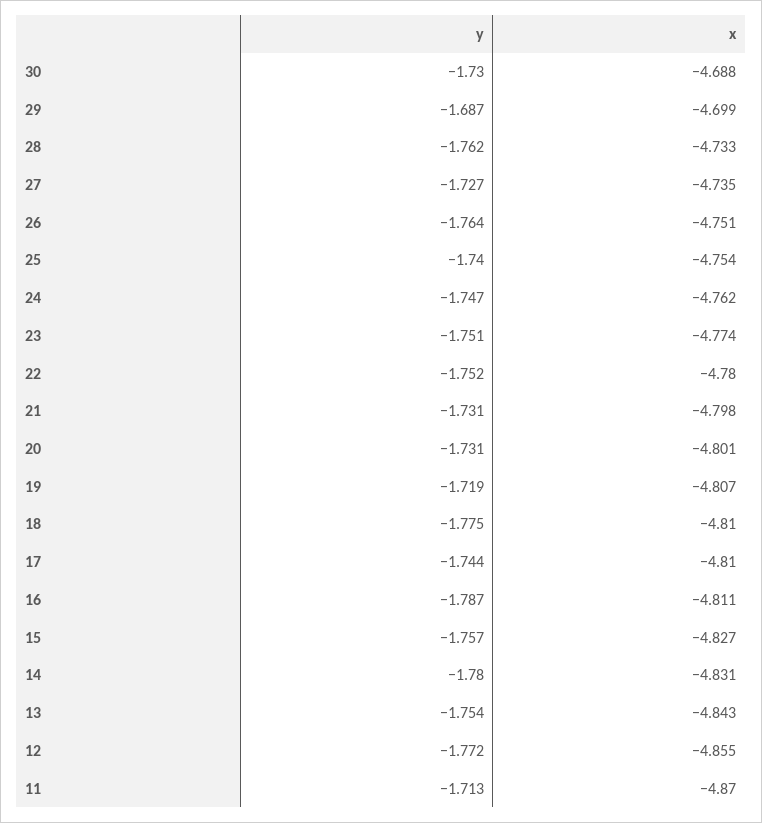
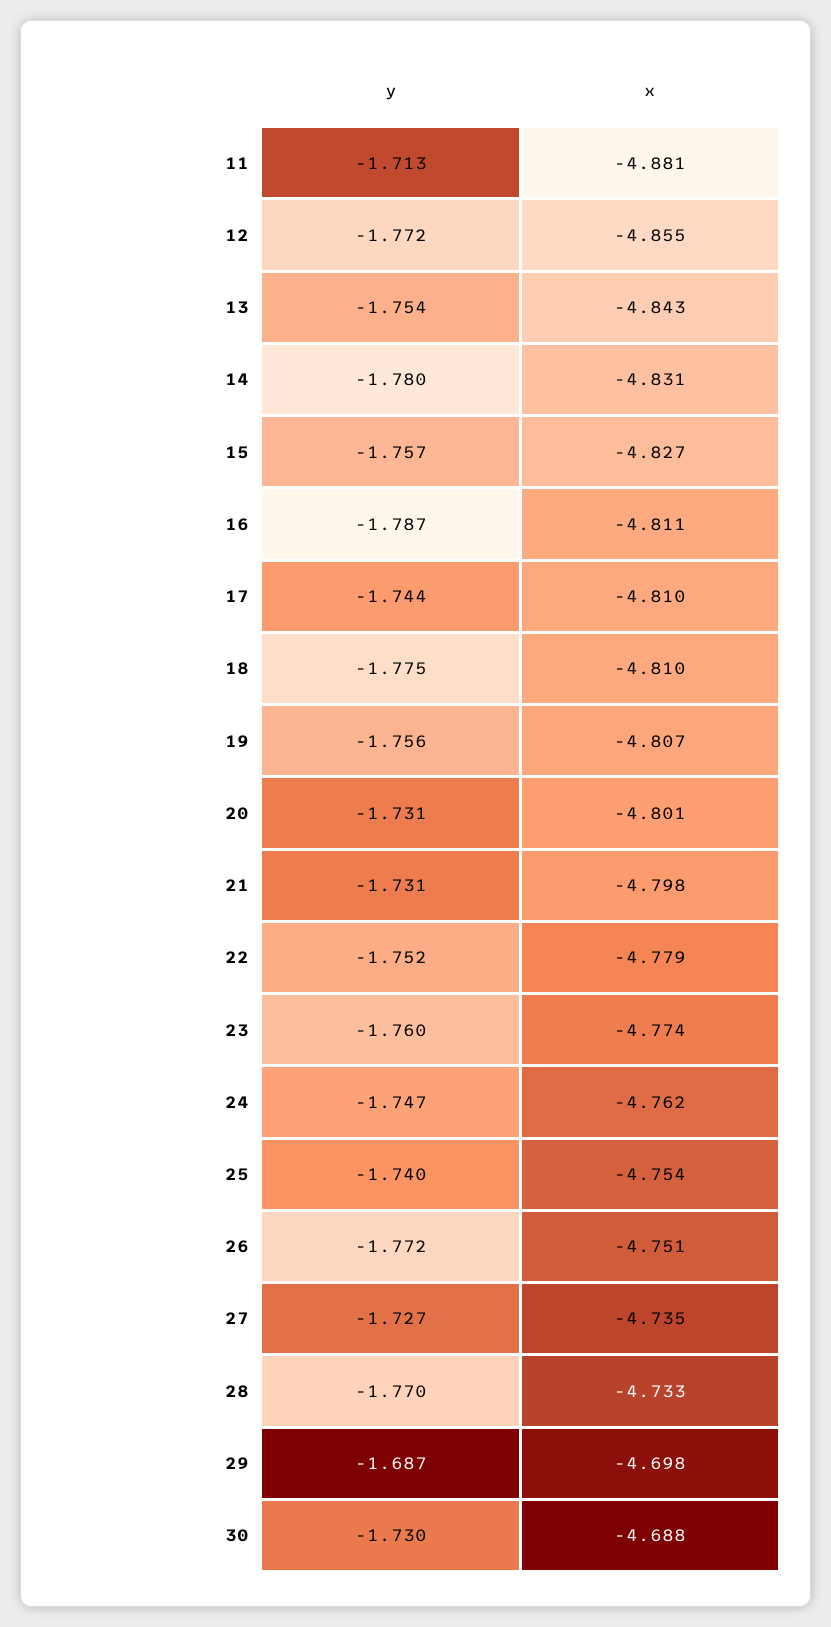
  {
    "y": {
      "30": -1.73,
      "29": -1.687,
-     "28": -1.762,
+     "28": -1.77,
      "27": -1.727,
-     "26": -1.764,
+     "26": -1.772,
      "25": -1.74,
      "24": -1.747,
-     "23": -1.751,
+     "23": -1.76,
      "22": -1.752,
      "21": -1.731,
      "20": -1.731,
-     "19": -1.719,
+     "19": -1.756,
      "18": -1.775,
      "17": -1.744,
      "16": -1.787,
      "15": -1.757,
      "14": -1.78,
      "13": -1.754,
      "12": -1.772,
      "11": -1.713
    },
    "x": {
      "30": -4.688,
-     "29": -4.699,
+     "29": -4.698,
      "28": -4.733,
      "27": -4.735,
      "26": -4.751,
      "25": -4.754,
      "24": -4.762,
      "23": -4.774,
-     "22": -4.78,
+     "22": -4.779,
      "21": -4.798,
      "20": -4.801,
      "19": -4.807,
      "18": -4.81,
      "17": -4.81,
      "16": -4.811,
      "15": -4.827,
      "14": -4.831,
      "13": -4.843,
      "12": -4.855,
-     "11": -4.87
+     "11": -4.881
    }
  }

